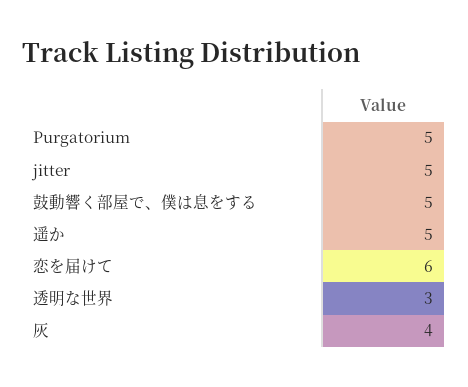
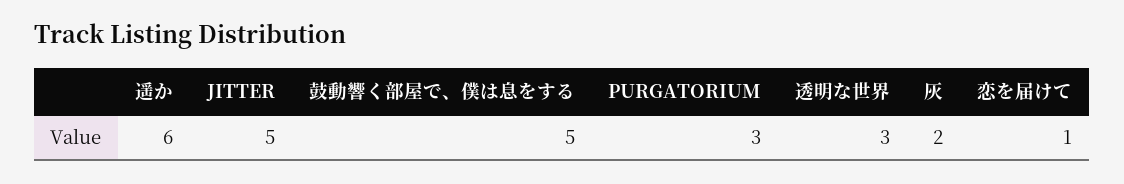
  {
-   "Purgatorium": 5,
+   "Purgatorium": 3,
    "jitter": 5,
    "鼓動響く部屋で、僕は息をする": 5,
-   "遥か": 5,
+   "遥か": 6,
-   "恋を届けて": 6,
+   "恋を届けて": 1,
    "透明な世界": 3,
-   "灰": 4
+   "灰": 2
  }

